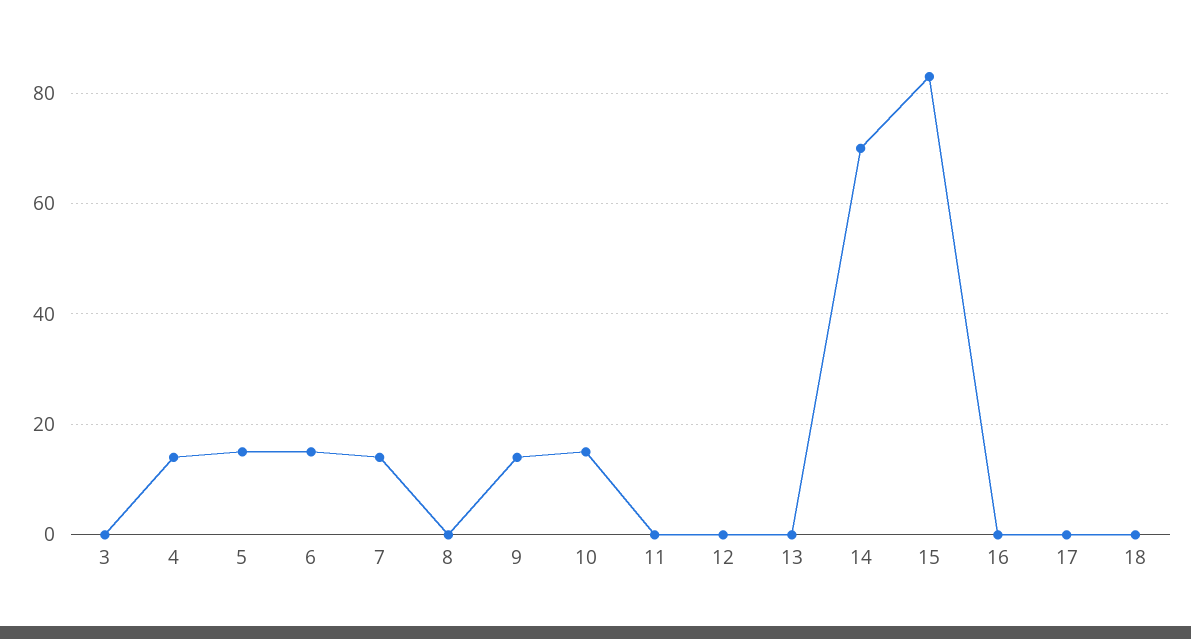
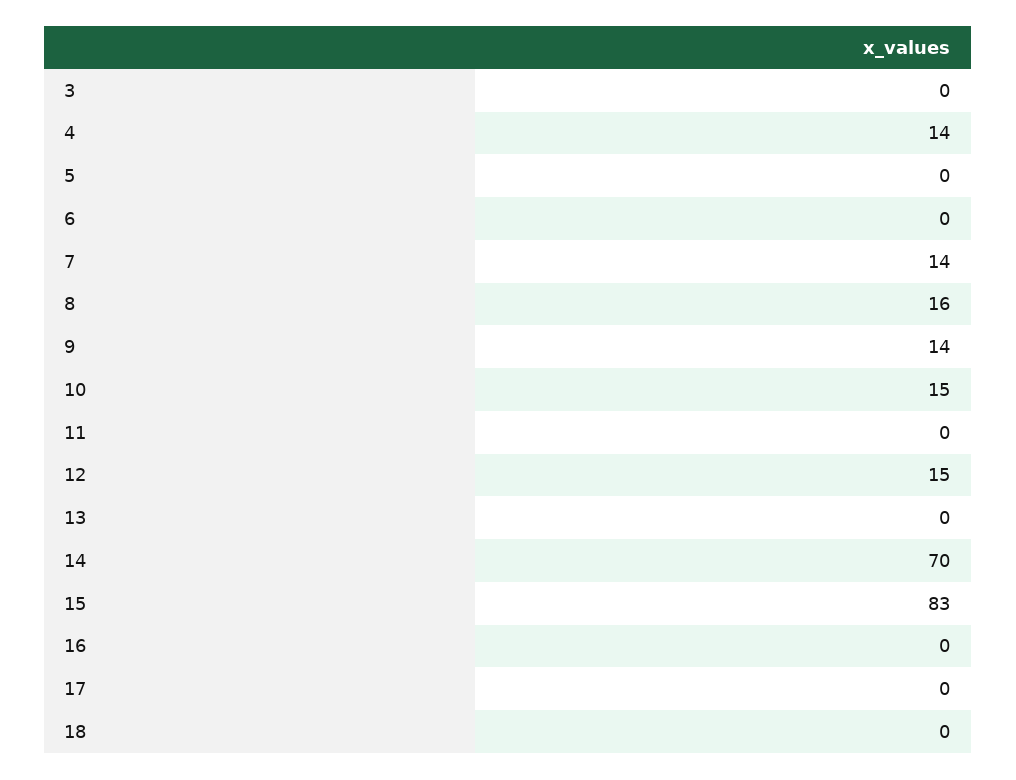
  {
    "3": 0,
    "4": 14,
-   "5": 15,
+   "5": 0,
-   "6": 15,
+   "6": 0,
    "7": 14,
-   "8": 0,
+   "8": 16,
    "9": 14,
    "10": 15,
    "11": 0,
-   "12": 0,
+   "12": 15,
    "13": 0,
    "14": 70,
    "15": 83,
    "16": 0,
    "17": 0,
    "18": 0
  }

